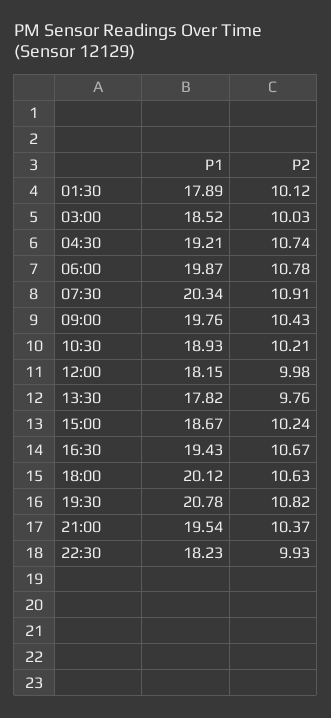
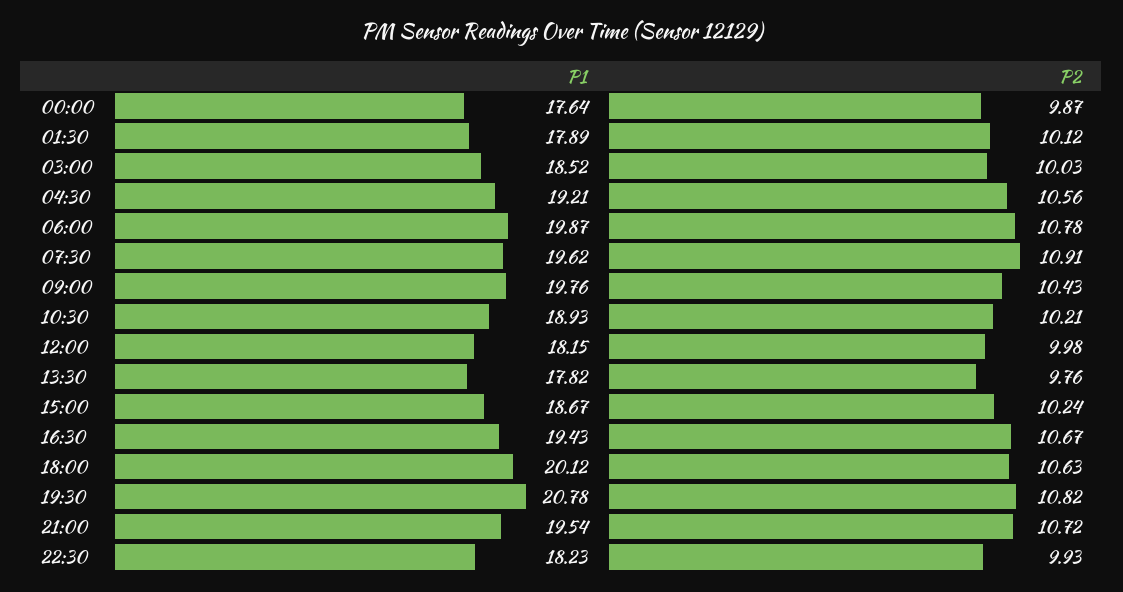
  {
    "P1": {
      "01:30": 17.89,
      "03:00": 18.52,
      "04:30": 19.21,
      "06:00": 19.87,
-     "07:30": 20.34,
+     "07:30": 19.62,
      "09:00": 19.76,
      "10:30": 18.93,
      "12:00": 18.15,
      "13:30": 17.82,
      "15:00": 18.67,
      "16:30": 19.43,
      "18:00": 20.12,
      "19:30": 20.78,
      "21:00": 19.54,
-     "22:30": 18.23
+     "22:30": 18.23,
+     "00:00": 17.64
    },
    "P2": {
      "01:30": 10.12,
      "03:00": 10.03,
-     "04:30": 10.74,
+     "04:30": 10.56,
      "06:00": 10.78,
      "07:30": 10.91,
      "09:00": 10.43,
      "10:30": 10.21,
      "12:00": 9.98,
      "13:30": 9.76,
      "15:00": 10.24,
      "16:30": 10.67,
      "18:00": 10.63,
      "19:30": 10.82,
-     "21:00": 10.37,
+     "21:00": 10.72,
-     "22:30": 9.93
+     "22:30": 9.93,
+     "00:00": 9.87
    }
  }

